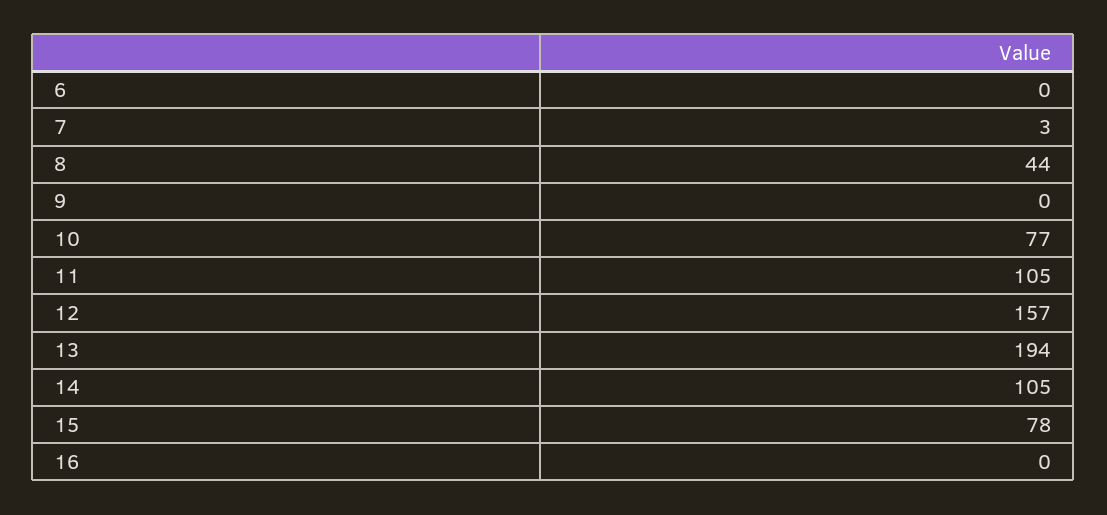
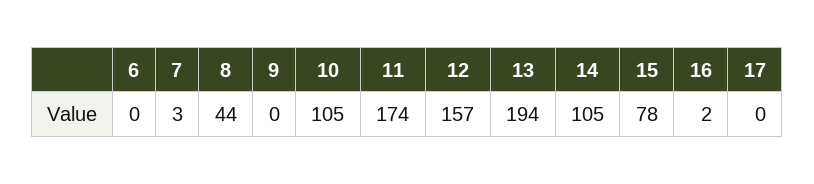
  {
    "6": 0,
    "7": 3,
    "8": 44,
    "9": 0,
-   "10": 77,
+   "10": 105,
-   "11": 105,
+   "11": 174,
    "12": 157,
    "13": 194,
    "14": 105,
    "15": 78,
-   "16": 0
+   "16": 2,
+   "17": 0
  }

